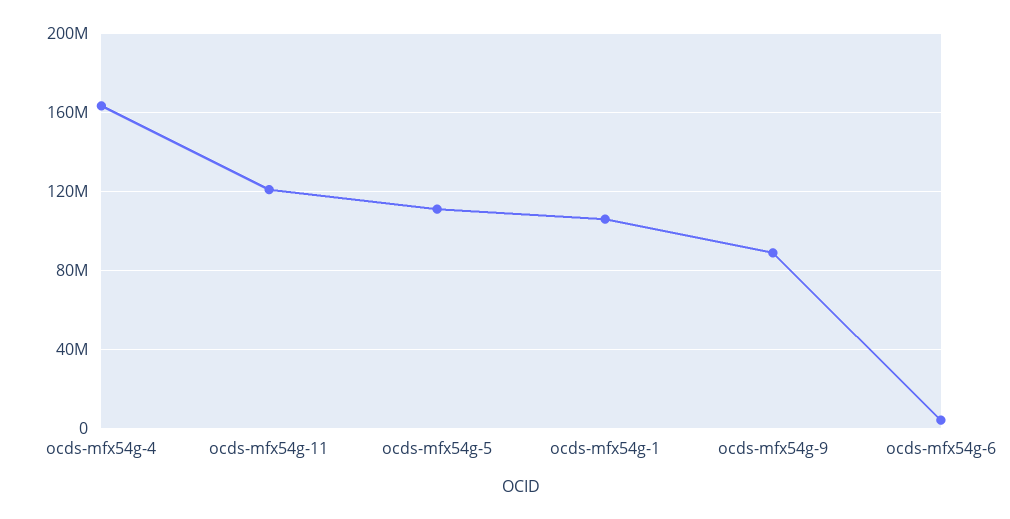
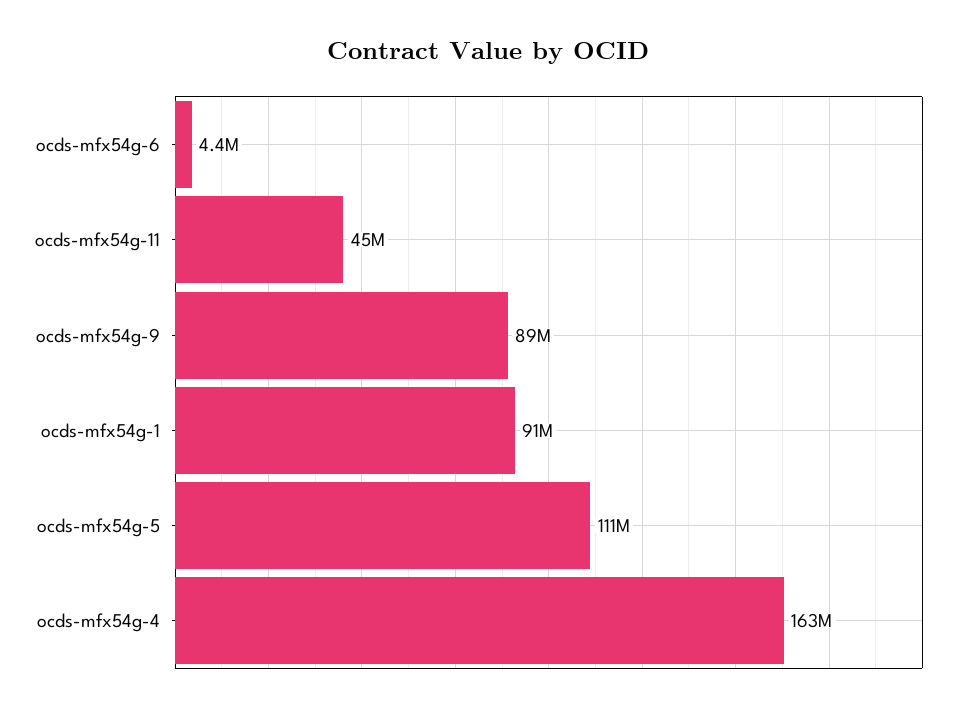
  {
    "ocds-mfx54g-4": 163000000,
-   "ocds-mfx54g-11": 120000000,
+   "ocds-mfx54g-11": 45000000,
    "ocds-mfx54g-5": 111000000,
-   "ocds-mfx54g-1": 105000000,
+   "ocds-mfx54g-1": 91000000,
    "ocds-mfx54g-9": 89000000,
    "ocds-mfx54g-6": 4400000
  }

